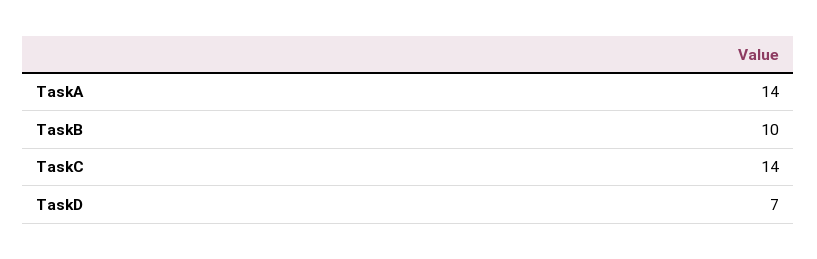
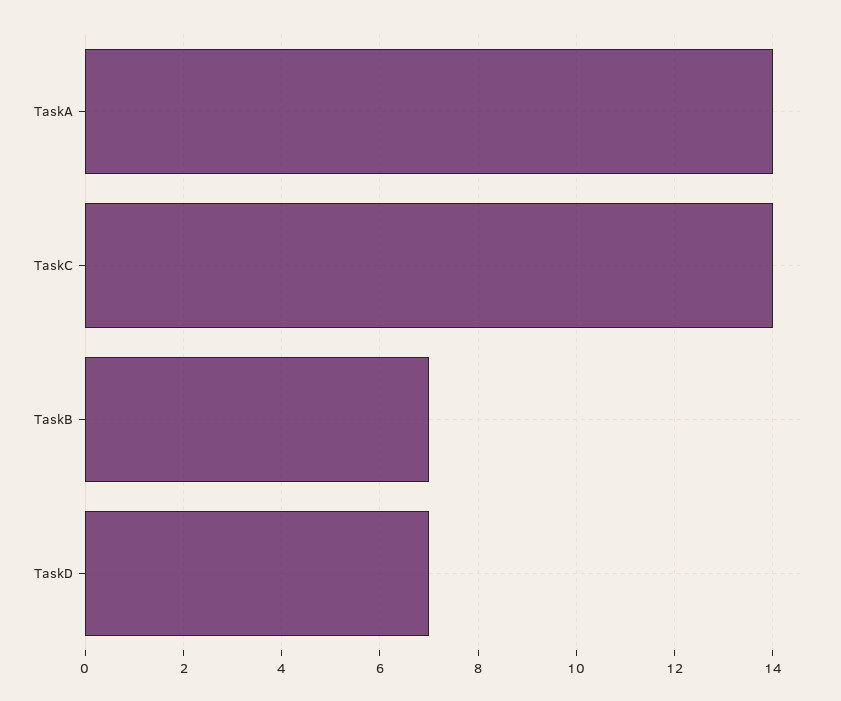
  {
    "TaskA": 14,
-   "TaskB": 10,
+   "TaskB": 7,
    "TaskC": 14,
    "TaskD": 7
  }

